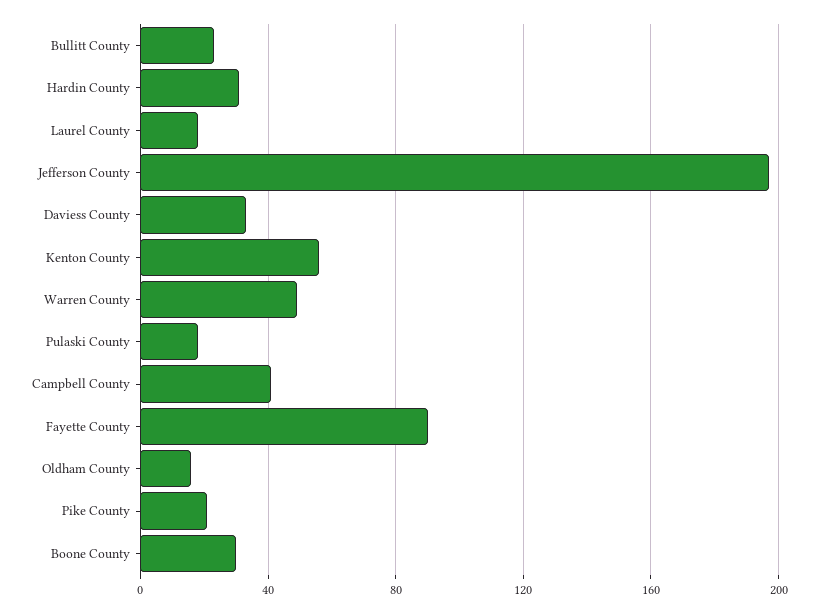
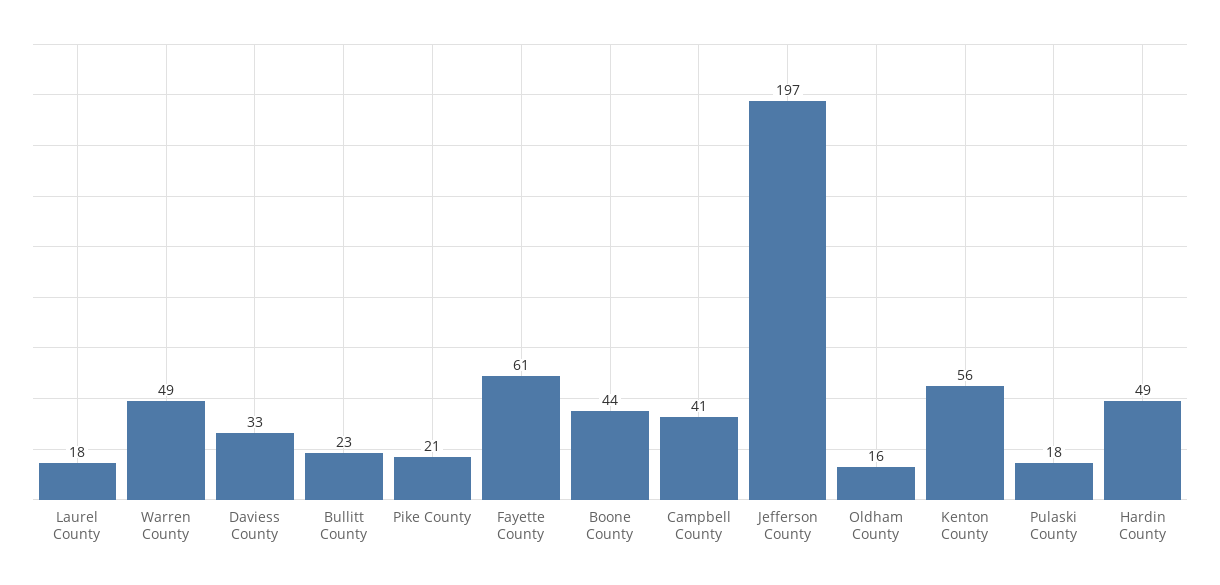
  {
    "Bullitt County": 23,
-   "Hardin County": 30,
+   "Hardin County": 49,
    "Laurel County": 18,
    "Jefferson County": 197,
    "Daviess County": 33,
    "Kenton County": 56,
    "Warren County": 49,
    "Pulaski County": 18,
    "Campbell County": 41,
-   "Fayette County": 90,
+   "Fayette County": 61,
    "Oldham County": 16,
    "Pike County": 21,
-   "Boone County": 30
+   "Boone County": 44
  }

